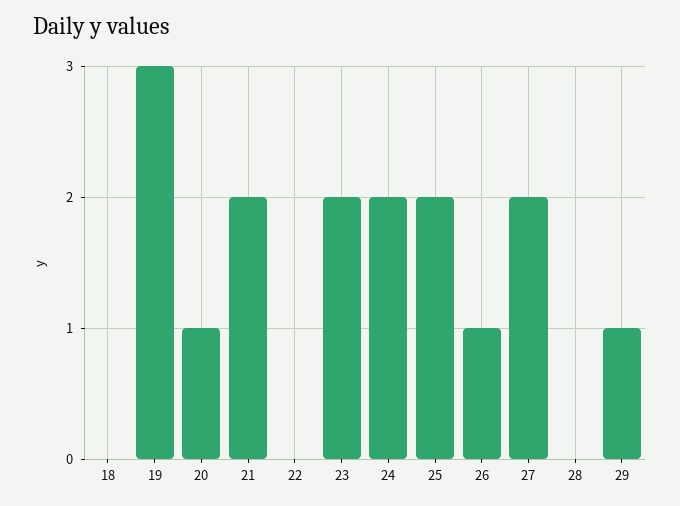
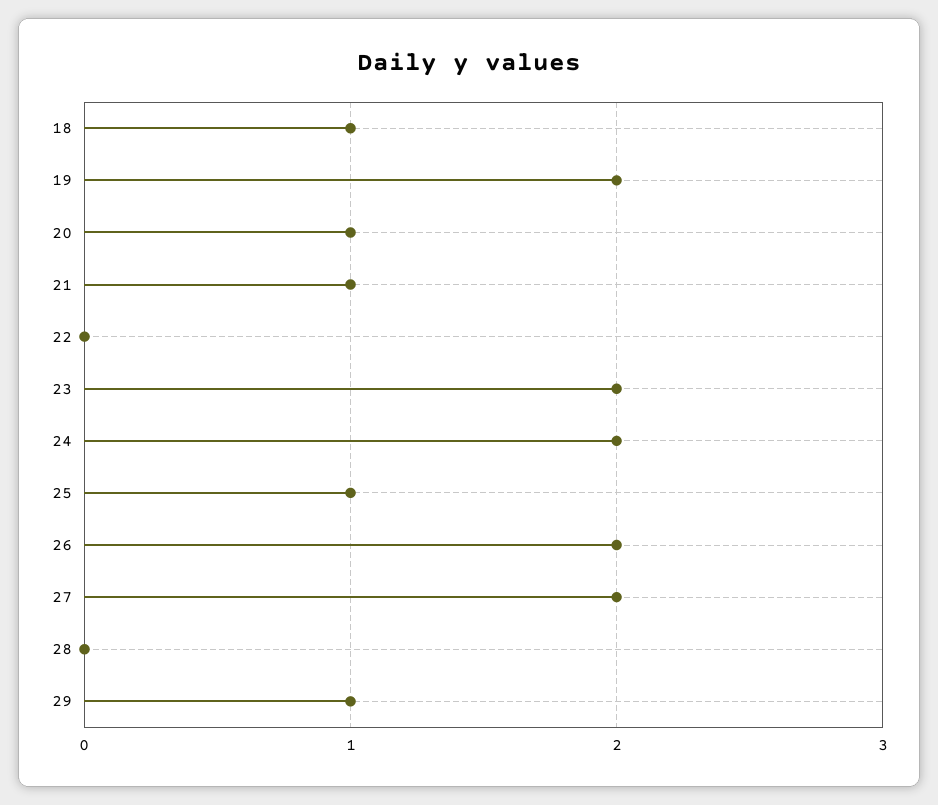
  {
-   "18": 0,
+   "18": 1,
-   "19": 3,
+   "19": 2,
    "20": 1,
-   "21": 2,
+   "21": 1,
    "22": 0,
    "23": 2,
    "24": 2,
-   "25": 2,
+   "25": 1,
-   "26": 1,
+   "26": 2,
    "27": 2,
    "28": 0,
    "29": 1
  }

